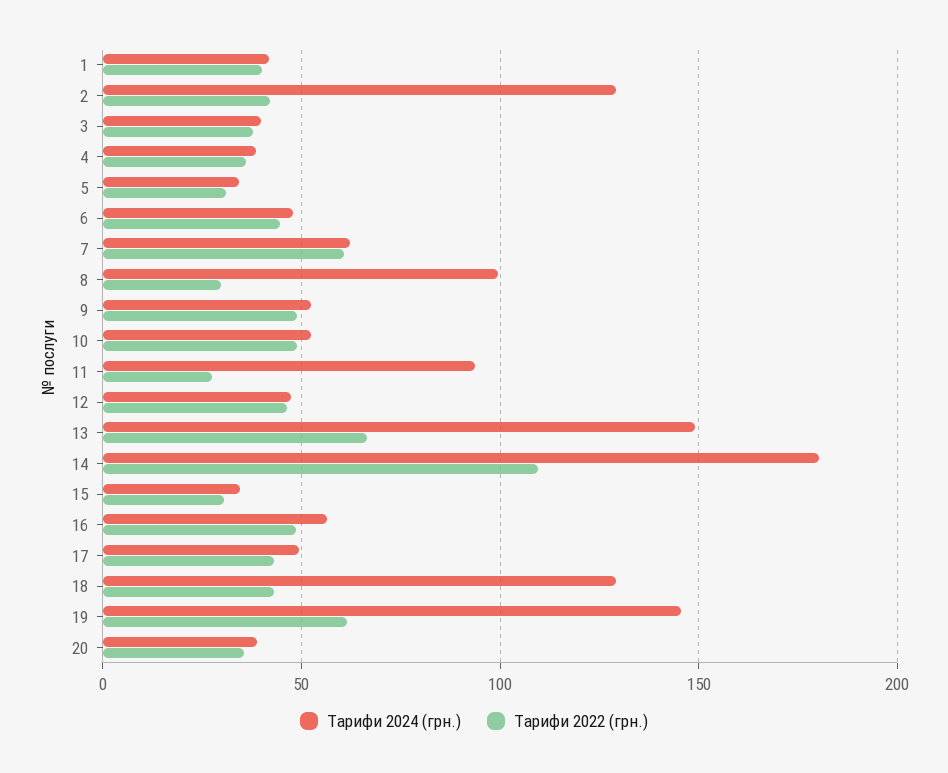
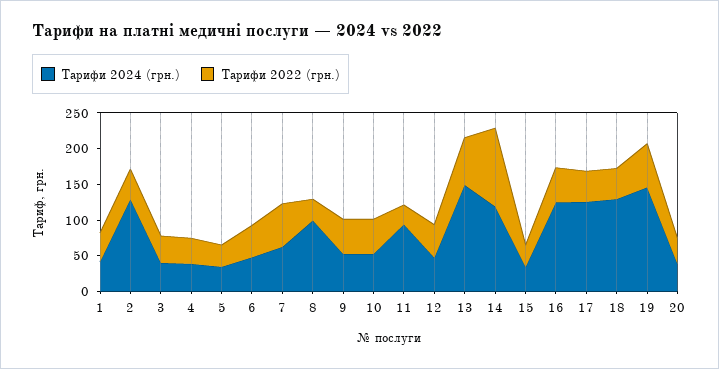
  {
    "Tарифи 2024 (грн.)": {
      "1": 40,
      "2": 130,
      "3": 40,
      "4": 40,
      "5": 35,
      "6": 50,
      "7": 60,
      "8": 100,
      "9": 50,
      "10": 50,
      "11": 95,
      "12": 45,
      "13": 150,
-     "14": 180,
+     "14": 125,
      "15": 35,
-     "16": 55,
+     "16": 125,
-     "17": 50,
+     "17": 125,
      "18": 130,
      "19": 145,
      "20": 40
    },
    "Tарифи 2022 (грн.)": {
      "1": 40,
      "2": 40,
      "3": 40,
      "4": 35,
      "5": 30,
      "6": 45,
      "7": 60,
      "8": 30,
      "9": 50,
      "10": 50,
      "11": 25,
      "12": 45,
      "13": 65,
      "14": 110,
      "15": 30,
      "16": 50,
      "17": 45,
      "18": 45,
      "19": 60,
      "20": 35
    }
  }

